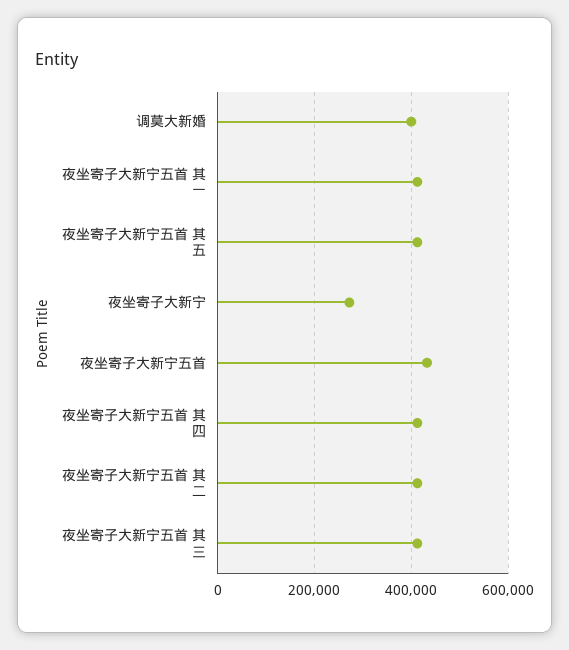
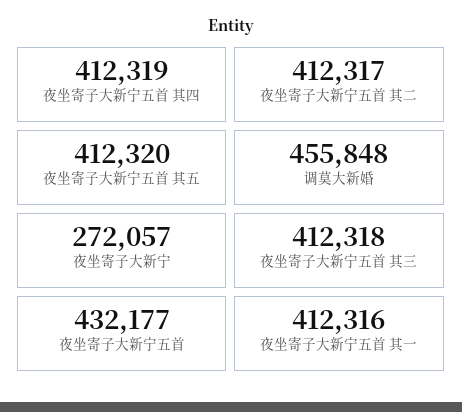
  {
-   "调莫大新婚": 400000,
+   "调莫大新婚": 455848,
    "夜坐寄子大新宁五首 其一": 412316,
    "夜坐寄子大新宁五首 其五": 412320,
    "夜坐寄子大新宁": 272057,
    "夜坐寄子大新宁五首": 432177,
    "夜坐寄子大新宁五首 其四": 412319,
    "夜坐寄子大新宁五首 其二": 412317,
    "夜坐寄子大新宁五首 其三": 412318
  }

